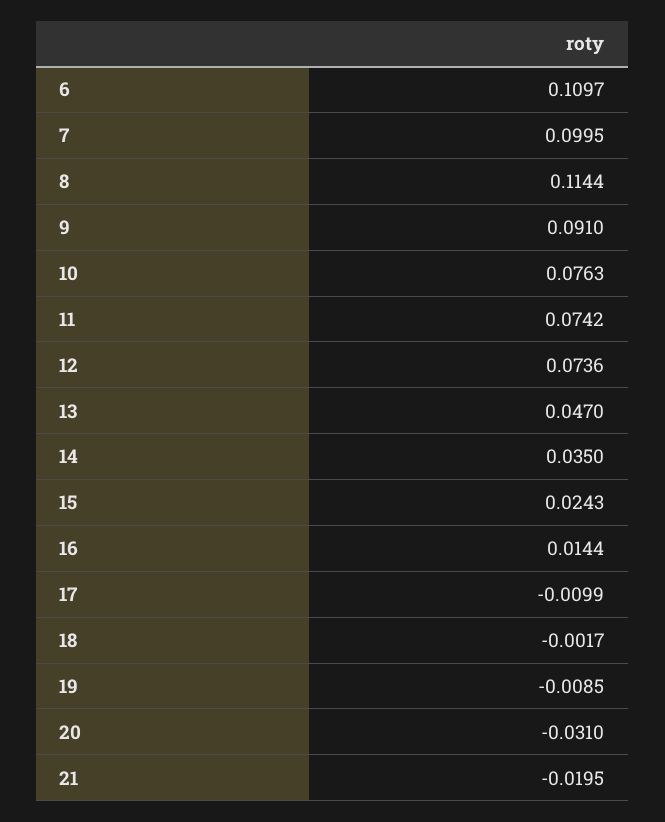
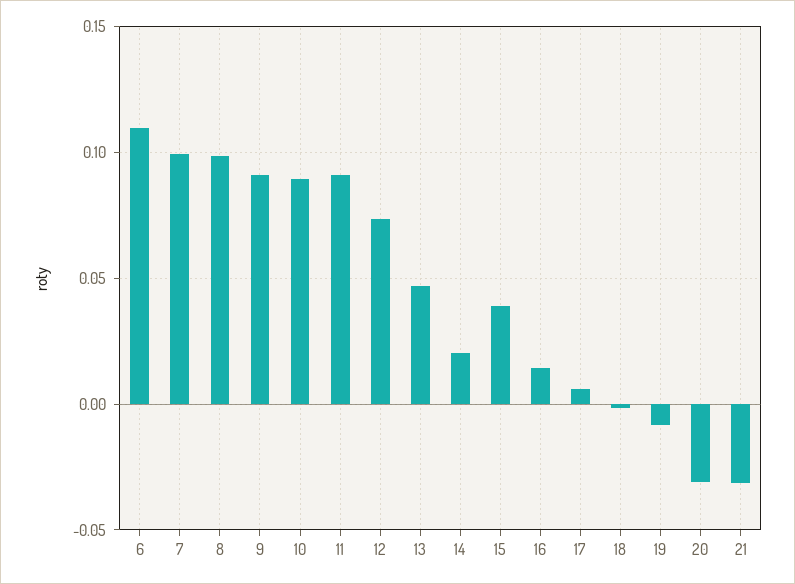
  {
    "6": 0.1097,
    "7": 0.0995,
-   "8": 0.1144,
+   "8": 0.1,
    "9": 0.091,
-   "10": 0.0763,
+   "10": 0.09,
-   "11": 0.0742,
+   "11": 0.09,
    "12": 0.0736,
    "13": 0.047,
-   "14": 0.035,
+   "14": 0.02,
-   "15": 0.0243,
+   "15": 0.04,
    "16": 0.0144,
-   "17": -0.0099,
+   "17": 0.005,
    "18": -0.0017,
    "19": -0.0085,
    "20": -0.031,
-   "21": -0.0195
+   "21": -0.03
  }

